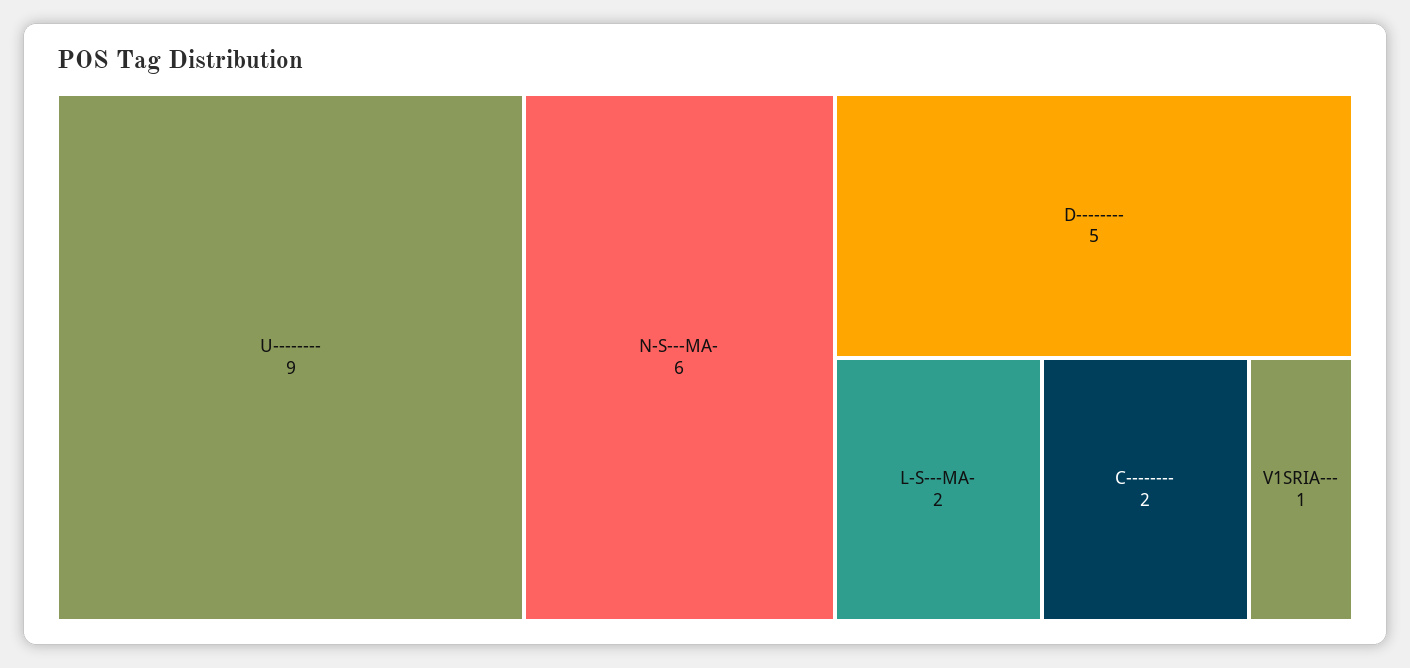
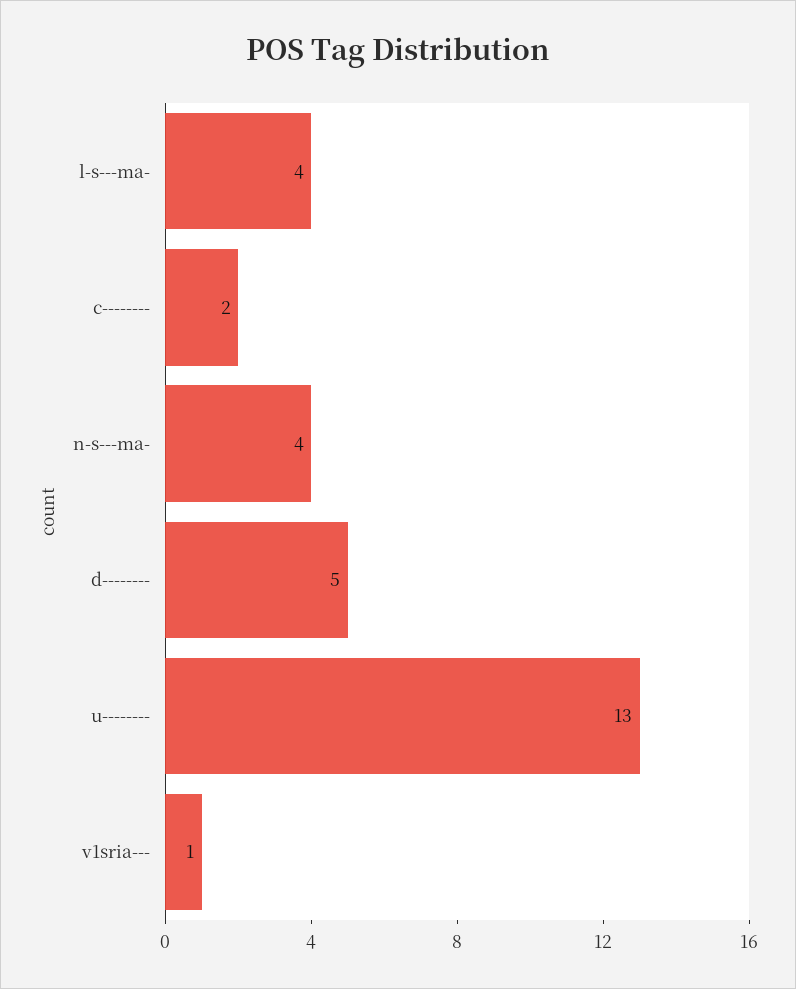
  {
-   "U--------": 9,
+   "U--------": 13,
-   "N-S---MA-": 6,
+   "N-S---MA-": 4,
    "D--------": 5,
-   "L-S---MA-": 2,
+   "L-S---MA-": 4,
    "C--------": 2,
    "V1SRIA---": 1
  }

